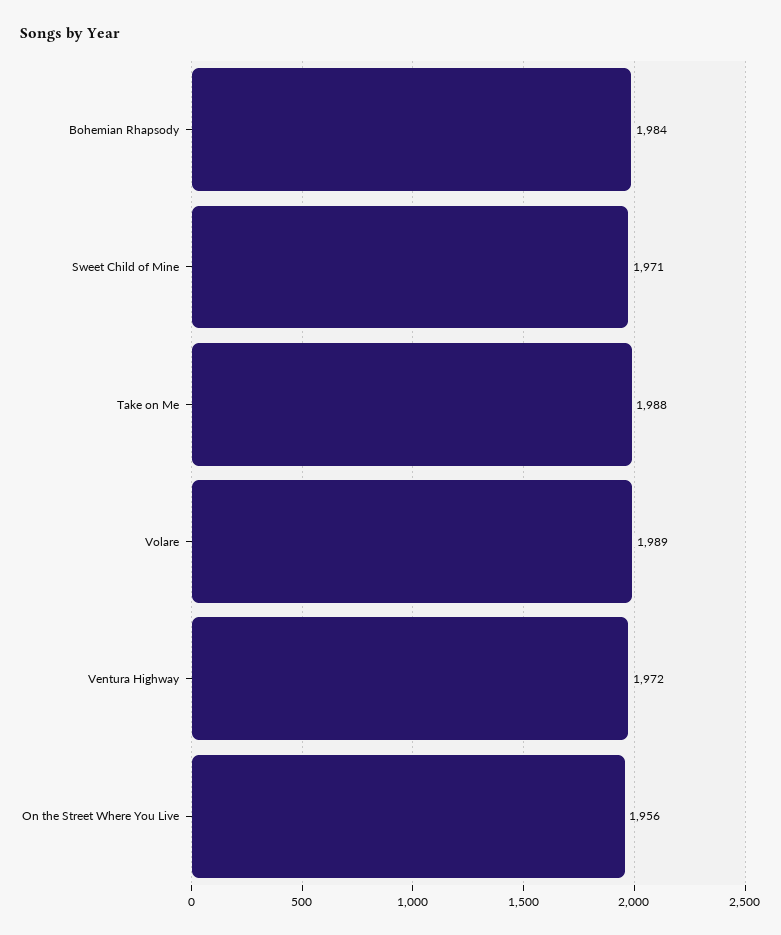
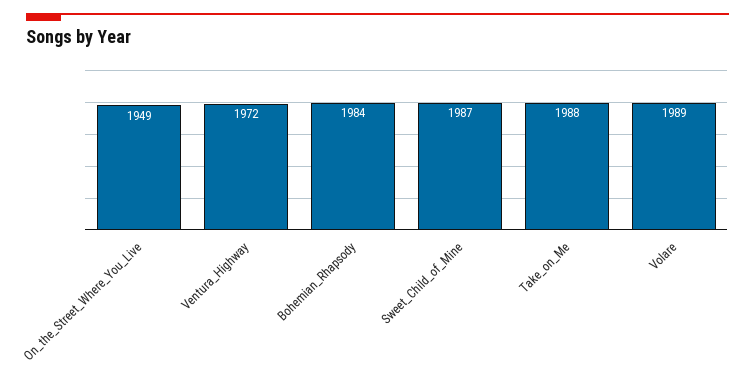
  {
    "Bohemian Rhapsody": 1984,
-   "Sweet Child of Mine": 1971,
+   "Sweet Child of Mine": 1987,
    "Take on Me": 1988,
    "Volare": 1989,
    "Ventura Highway": 1972,
-   "On the Street Where You Live": 1956
+   "On the Street Where You Live": 1949
  }

